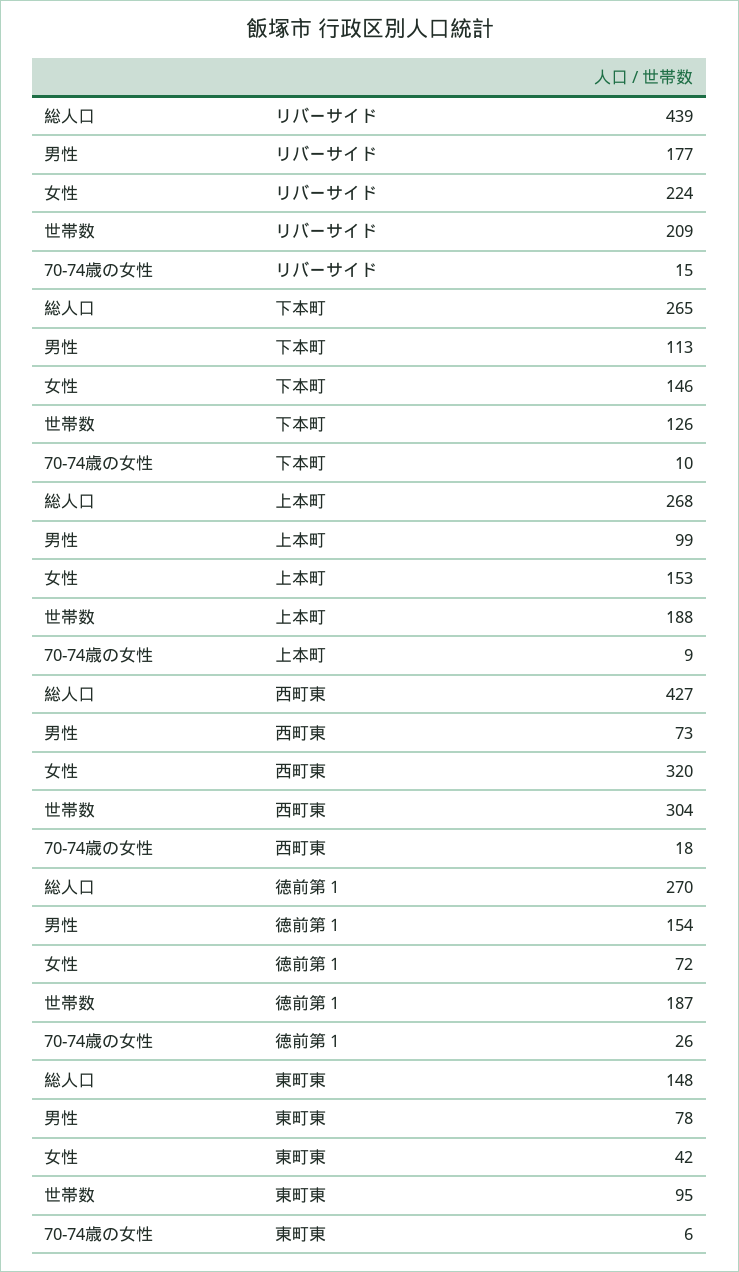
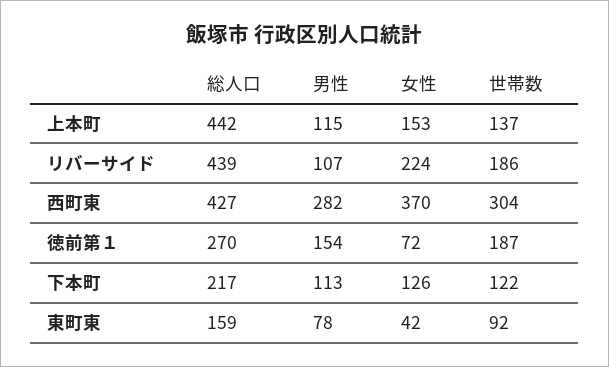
  {
    "総人口": {
      "リバーサイド": 439,
-     "下本町": 265,
+     "下本町": 217,
-     "上本町": 268,
+     "上本町": 442,
      "西町東": 427,
      "徳前第１": 270,
-     "東町東": 148
+     "東町東": 159
    },
    "男性": {
-     "リバーサイド": 177,
+     "リバーサイド": 107,
      "下本町": 113,
-     "上本町": 99,
+     "上本町": 115,
-     "西町東": 73,
+     "西町東": 282,
      "徳前第１": 154,
      "東町東": 78
    },
    "女性": {
      "リバーサイド": 224,
-     "下本町": 146,
+     "下本町": 126,
      "上本町": 153,
-     "西町東": 320,
+     "西町東": 370,
      "徳前第１": 72,
      "東町東": 42
    },
    "世帯数": {
-     "リバーサイド": 209,
+     "リバーサイド": 186,
-     "下本町": 126,
+     "下本町": 122,
-     "上本町": 188,
+     "上本町": 137,
      "西町東": 304,
      "徳前第１": 187,
-     "東町東": 95
+     "東町東": 92
-   },
+   }
-   "70-74歳の女性": {
-     "リバーサイド": 15,
-     "下本町": 10,
-     "上本町": 9,
-     "西町東": 18,
-     "徳前第１": 26,
-     "東町東": 6
-   }
  }

